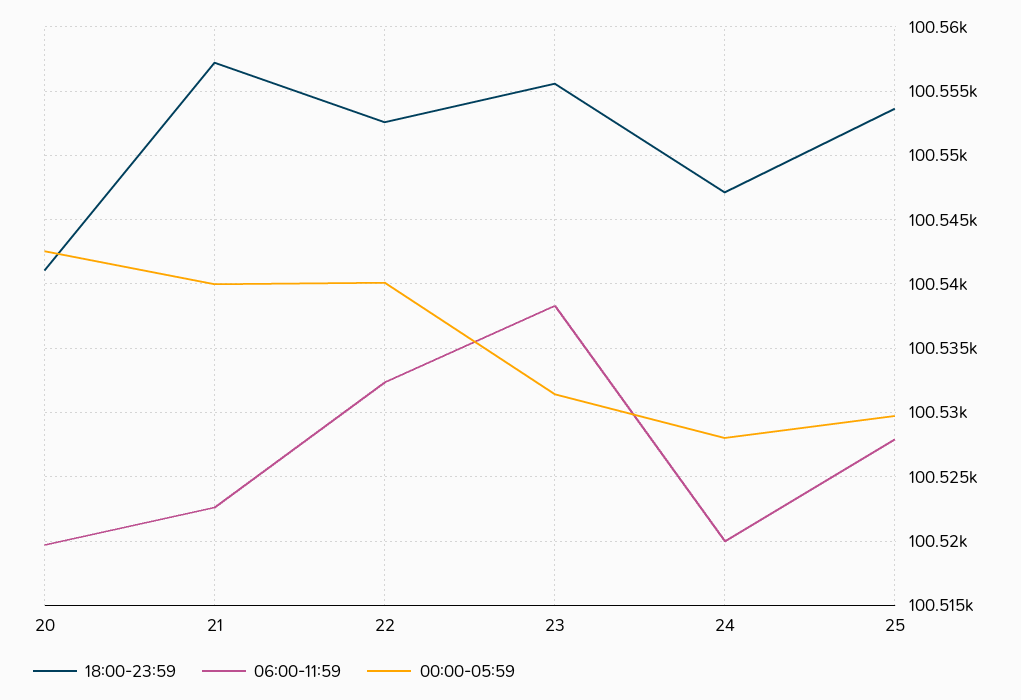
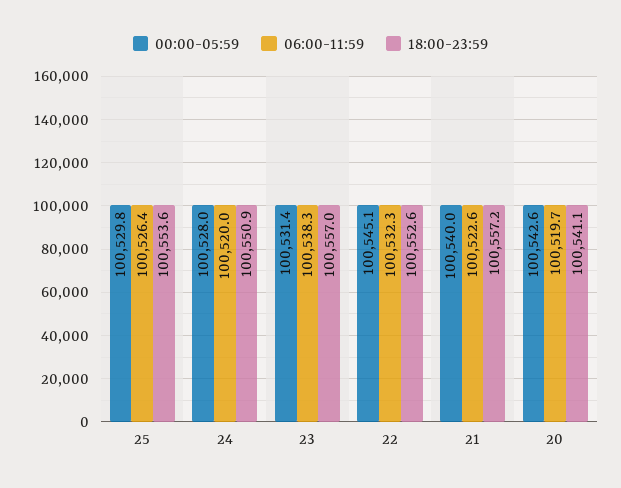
  {
    "18:00-23:59": {
      "20": 100541.1,
      "21": 100557.2,
      "22": 100552.6,
-     "23": 100555.5,
+     "23": 100557,
-     "24": 100547,
+     "24": 100550.9,
      "25": 100553.6
    },
    "06:00-11:59": {
      "20": 100519.7,
      "21": 100522.6,
      "22": 100532.3,
      "23": 100538.3,
      "24": 100520,
-     "25": 100528
+     "25": 100526.4
    },
    "00:00-05:59": {
      "20": 100542.6,
      "21": 100540,
-     "22": 100540,
+     "22": 100545.1,
      "23": 100531.4,
      "24": 100528,
      "25": 100529.8
    }
  }

